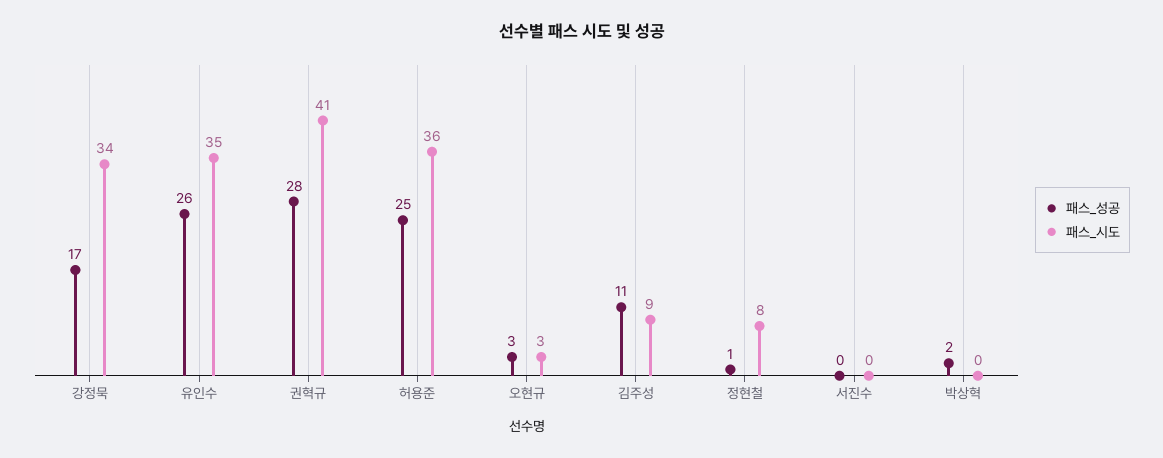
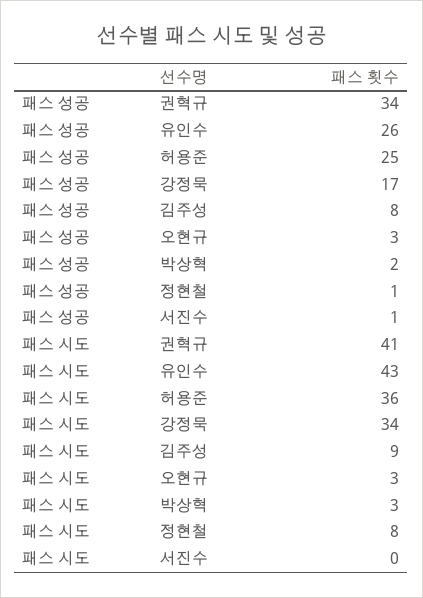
  {
    "패스_성공": {
      "강정묵": 17,
      "유인수": 26,
-     "권혁규": 28,
+     "권혁규": 34,
      "허용준": 25,
      "오현규": 3,
-     "김주성": 11,
+     "김주성": 8,
      "정현철": 1,
-     "서진수": 0,
+     "서진수": 1,
      "박상혁": 2
    },
    "패스_시도": {
      "강정묵": 34,
-     "유인수": 35,
+     "유인수": 43,
      "권혁규": 41,
      "허용준": 36,
      "오현규": 3,
      "김주성": 9,
      "정현철": 8,
      "서진수": 0,
-     "박상혁": 0
+     "박상혁": 3
    }
  }

